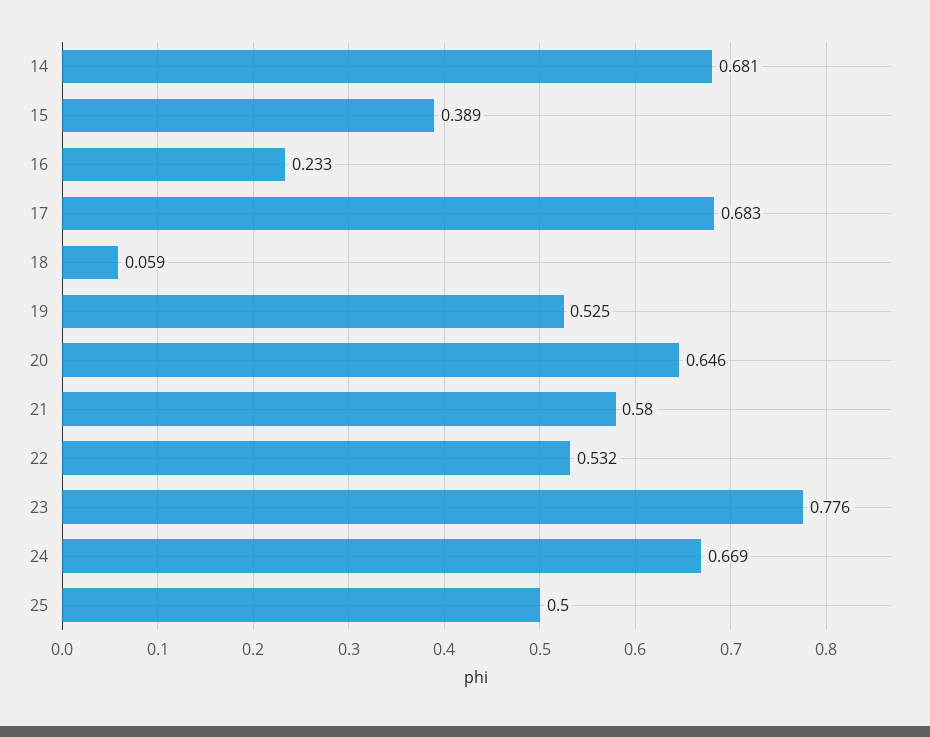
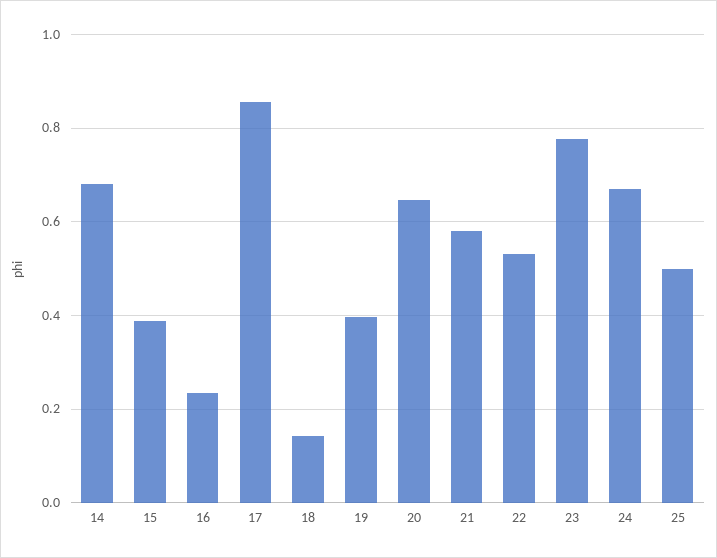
  {
    "14": 0.681,
    "15": 0.389,
    "16": 0.233,
-   "17": 0.683,
+   "17": 0.86,
-   "18": 0.059,
+   "18": 0.14,
-   "19": 0.525,
+   "19": 0.4,
    "20": 0.646,
    "21": 0.58,
    "22": 0.532,
    "23": 0.776,
    "24": 0.669,
    "25": 0.5
  }

